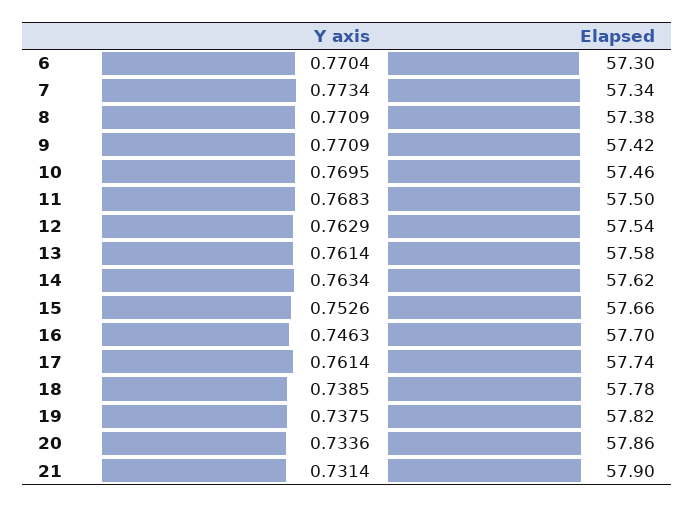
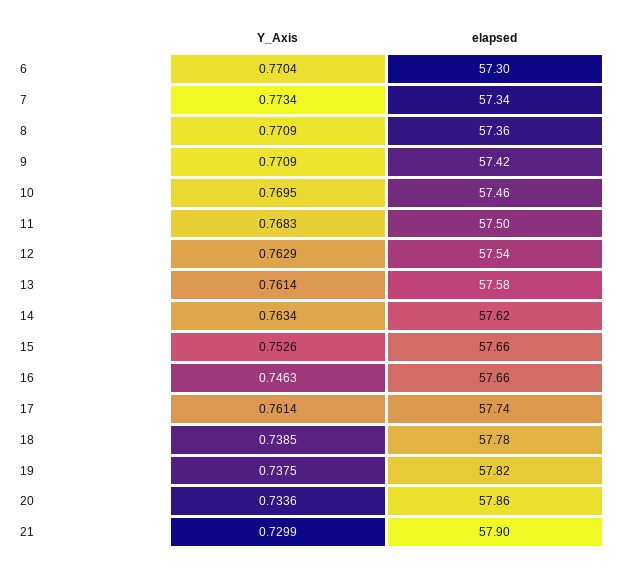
  {
    "Y axis": {
      "6": 0.7704,
      "7": 0.7734,
      "8": 0.7709,
      "9": 0.7709,
      "10": 0.7695,
      "11": 0.7683,
      "12": 0.7629,
      "13": 0.7614,
      "14": 0.7634,
      "15": 0.7526,
      "16": 0.7463,
      "17": 0.7614,
      "18": 0.7385,
      "19": 0.7375,
      "20": 0.7336,
-     "21": 0.7314
+     "21": 0.7299
    },
    "Elapsed": {
      "6": 57.3,
      "7": 57.34,
-     "8": 57.38,
+     "8": 57.36,
      "9": 57.42,
      "10": 57.46,
      "11": 57.5,
      "12": 57.54,
      "13": 57.58,
      "14": 57.62,
      "15": 57.66,
-     "16": 57.7,
+     "16": 57.66,
      "17": 57.74,
      "18": 57.78,
      "19": 57.82,
      "20": 57.86,
      "21": 57.9
    }
  }

